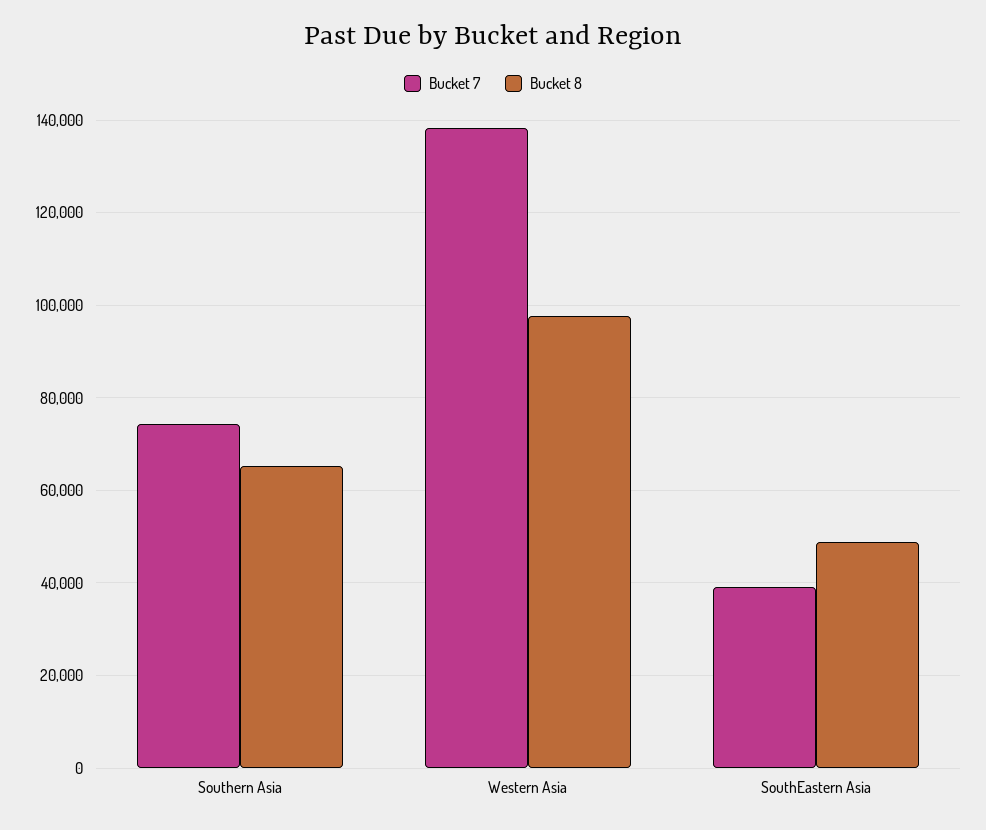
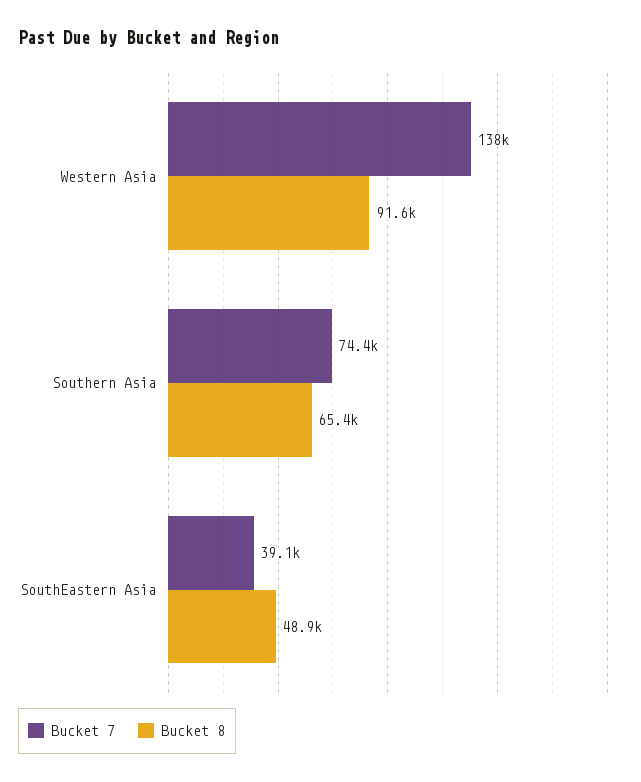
  {
    "Bucket 7": {
      "Southern Asia": 74400,
      "Western Asia": 138000,
      "SouthEastern Asia": 39100
    },
    "Bucket 8": {
      "Southern Asia": 65400,
-     "Western Asia": 98000,
+     "Western Asia": 91600,
      "SouthEastern Asia": 48900
    }
  }

